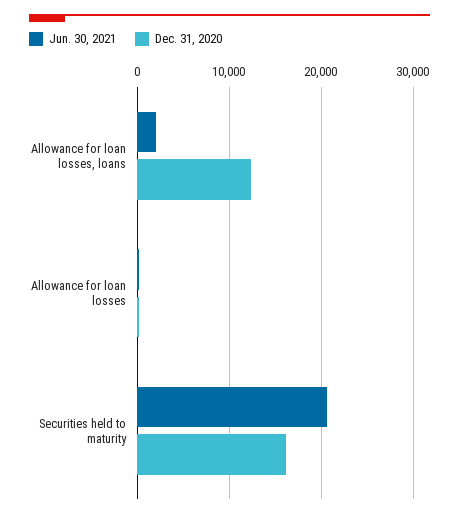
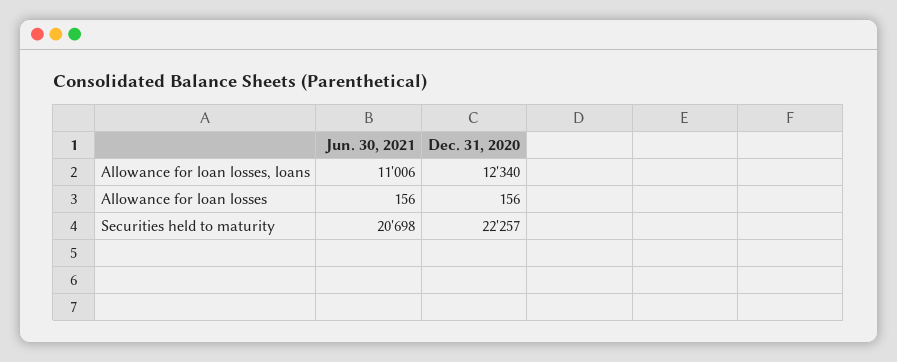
  {
    "Jun. 30, 2021": {
-     "Allowance for loan losses, loans": 2000,
+     "Allowance for loan losses, loans": 11006,
      "Allowance for loan losses": 156,
      "Securities held to maturity": 20698
    },
    "Dec. 31, 2020": {
      "Allowance for loan losses, loans": 12340,
      "Allowance for loan losses": 156,
-     "Securities held to maturity": 16000
+     "Securities held to maturity": 22257
    }
  }

